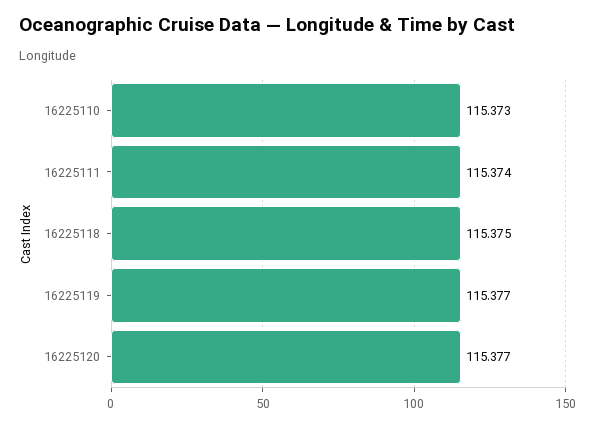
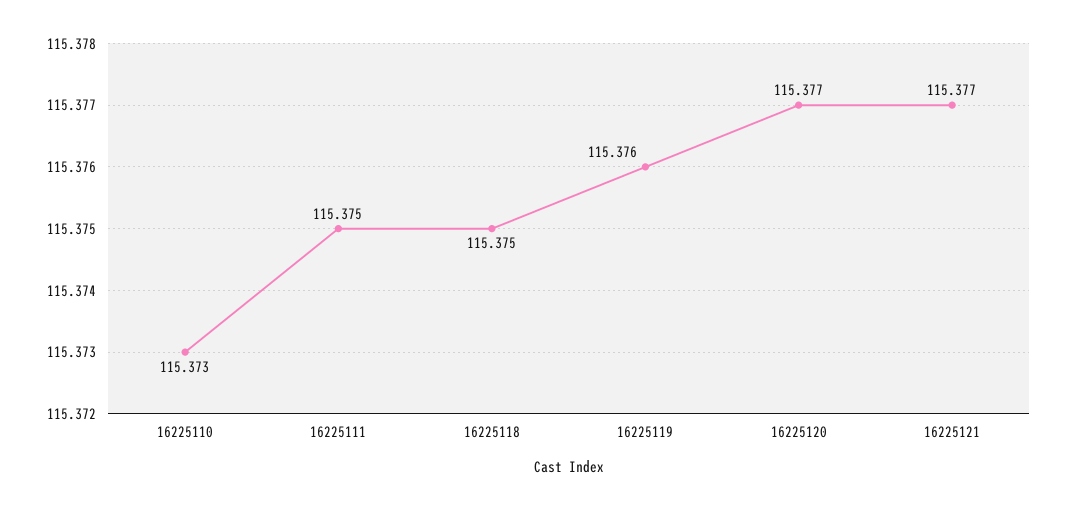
  {
    "16225110": 115.373,
-   "16225111": 115.374,
+   "16225111": 115.375,
    "16225118": 115.375,
-   "16225119": 115.377,
+   "16225119": 115.376,
-   "16225120": 115.377
+   "16225120": 115.377,
+   "16225121": 115.377
  }

